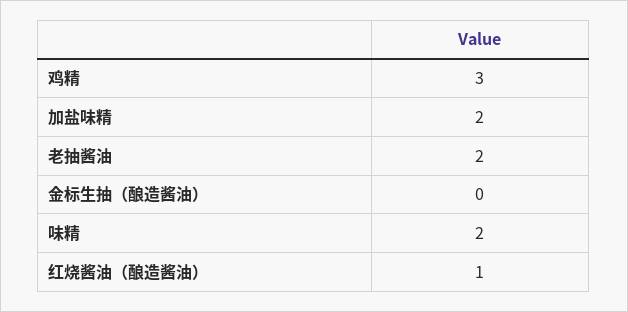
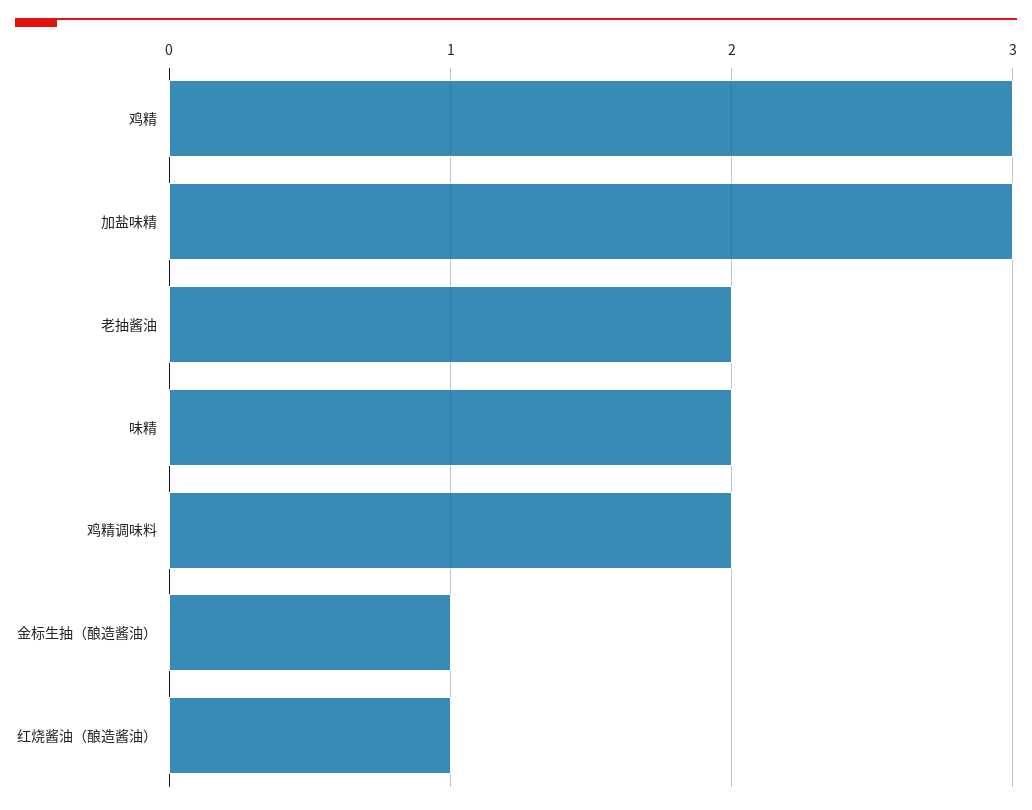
  {
    "鸡精": 3,
-   "加盐味精": 2,
+   "加盐味精": 3,
    "老抽酱油": 2,
-   "金标生抽（酿造酱油）": 0,
+   "金标生抽（酿造酱油）": 1,
    "味精": 2,
-   "红烧酱油（酿造酱油）": 1
+   "红烧酱油（酿造酱油）": 1,
+   "鸡精调味料": 2
  }

